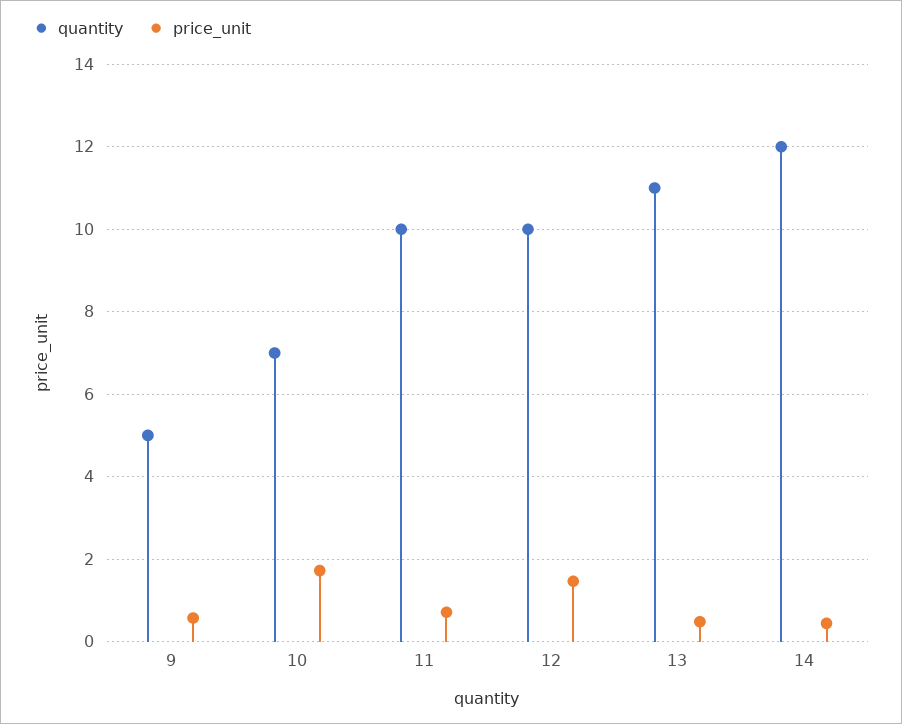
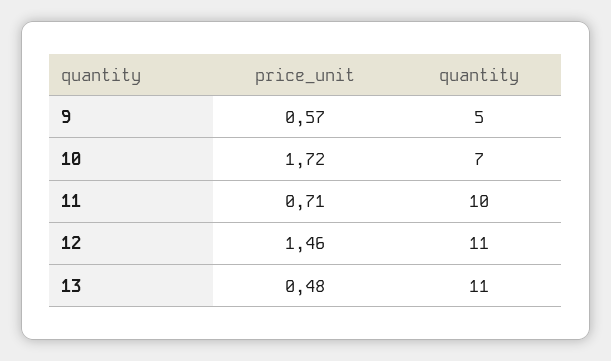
  {
    "quantity": {
      "9": 5,
      "10": 7,
      "11": 10,
-     "12": 10,
+     "12": 11,
-     "13": 11,
+     "13": 11
-     "14": 12
    },
    "price_unit": {
      "9": 0.57,
      "10": 1.72,
      "11": 0.71,
      "12": 1.46,
-     "13": 0.48,
+     "13": 0.48
-     "14": 0.4
    }
  }

